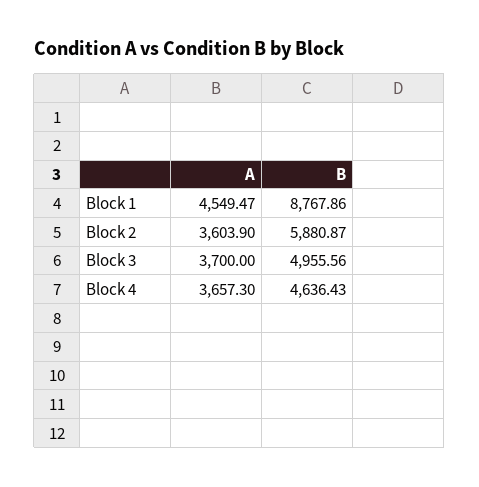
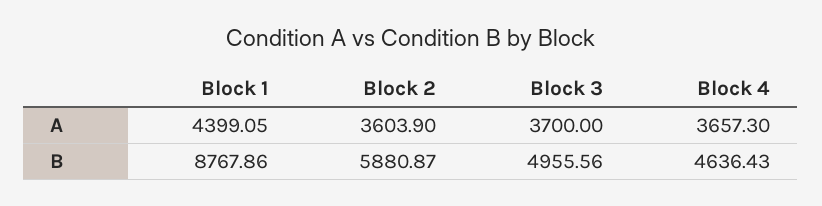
  {
    "A": {
-     "Block 1": 4549.47,
+     "Block 1": 4399.05,
      "Block 2": 3603.9,
      "Block 3": 3700,
      "Block 4": 3657.3
    },
    "B": {
      "Block 1": 8767.86,
      "Block 2": 5880.87,
      "Block 3": 4955.56,
      "Block 4": 4636.43
    }
  }

